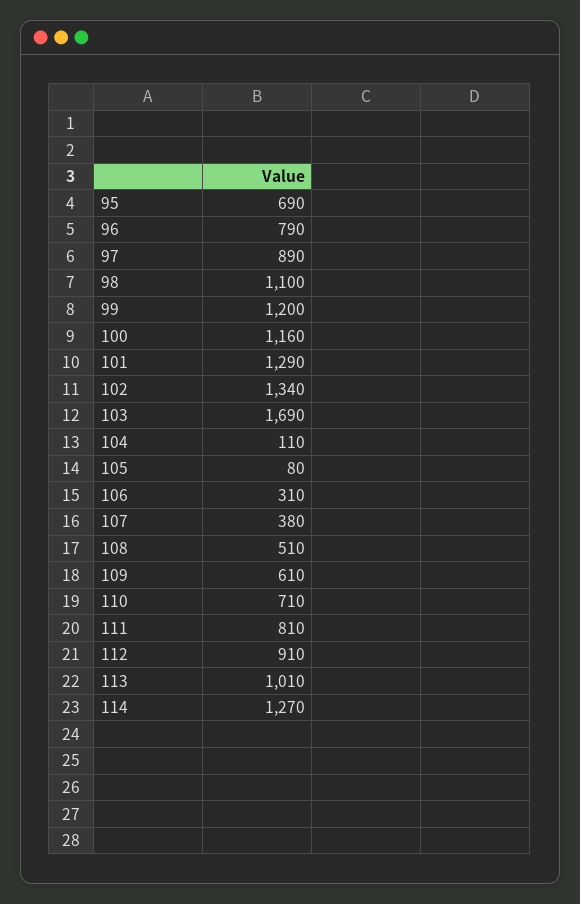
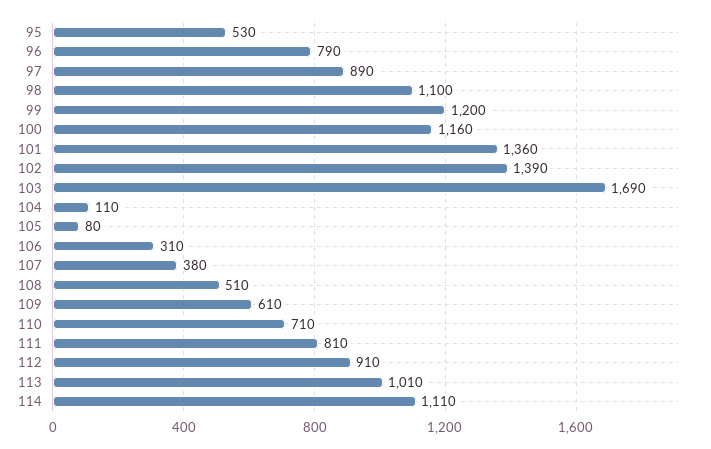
  {
-   "95": 690,
+   "95": 530,
    "96": 790,
    "97": 890,
    "98": 1100,
    "99": 1200,
    "100": 1160,
-   "101": 1290,
+   "101": 1360,
-   "102": 1340,
+   "102": 1390,
    "103": 1690,
    "104": 110,
    "105": 80,
    "106": 310,
    "107": 380,
    "108": 510,
    "109": 610,
    "110": 710,
    "111": 810,
    "112": 910,
    "113": 1010,
-   "114": 1270
+   "114": 1110
  }

